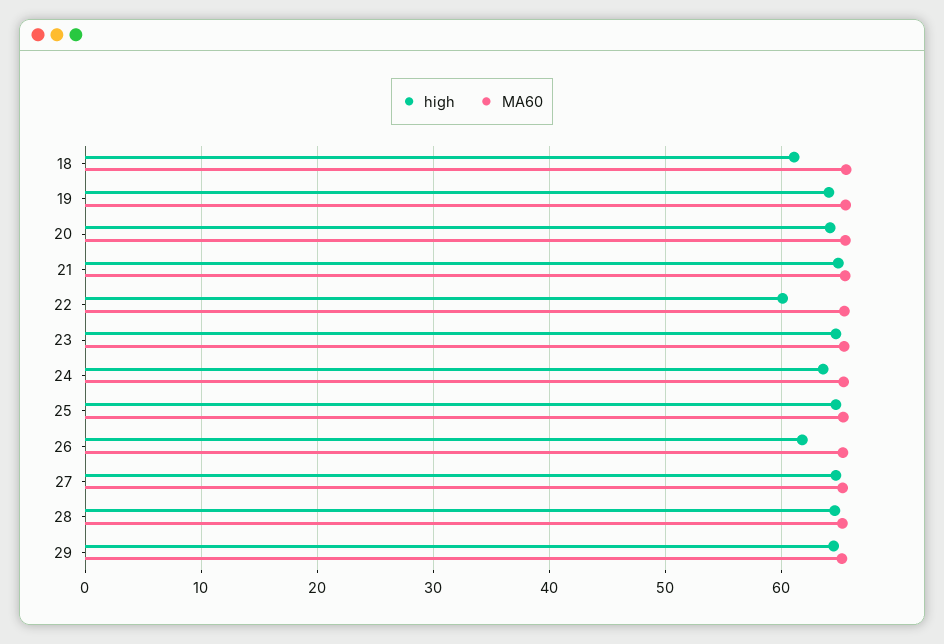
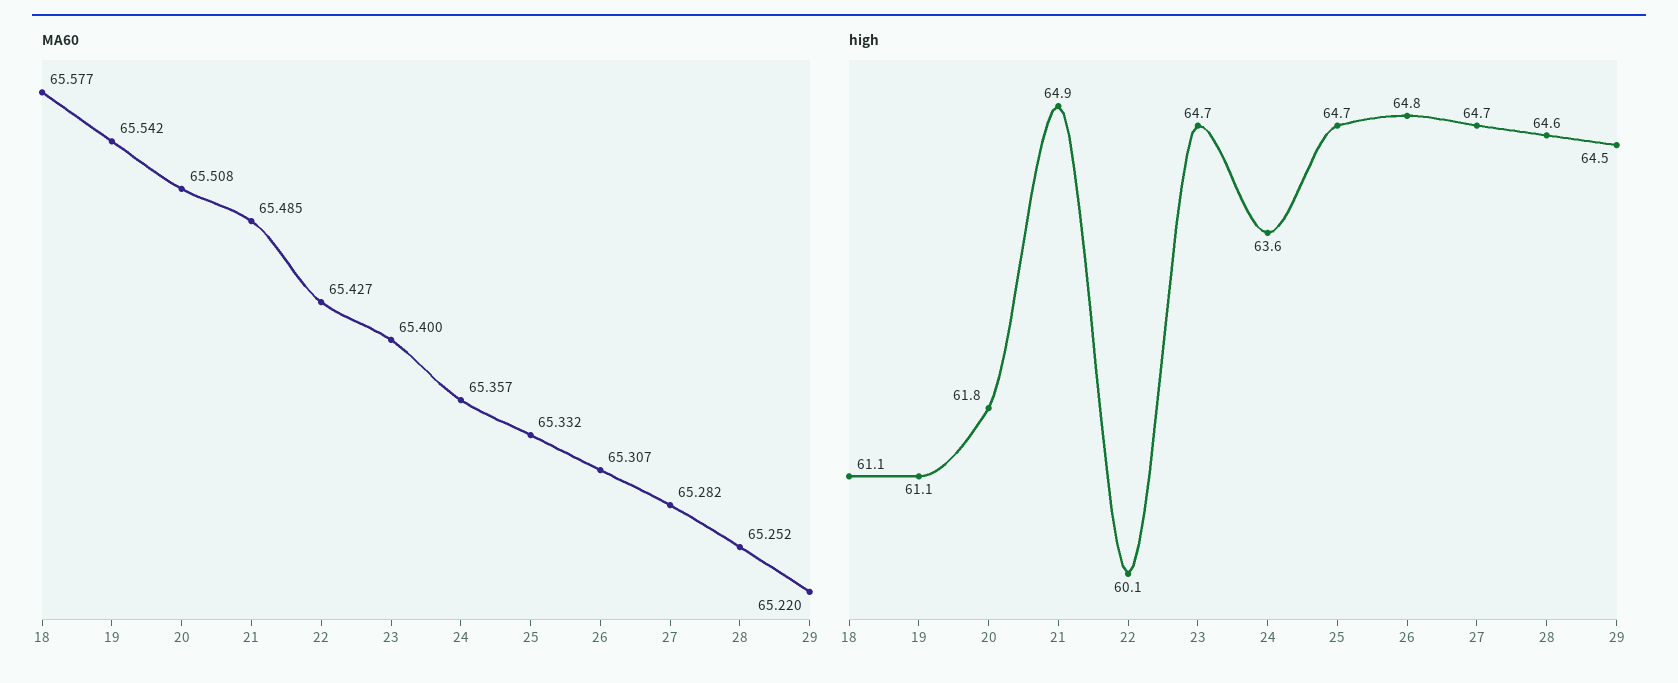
  {
    "high": {
      "18": 61.1,
-     "19": 64,
+     "19": 61.1,
-     "20": 64,
+     "20": 61.8,
      "21": 64.9,
      "22": 60.1,
      "23": 64.7,
      "24": 63.6,
      "25": 64.7,
-     "26": 62,
+     "26": 64.8,
      "27": 64.7,
      "28": 64.6,
      "29": 64.5
    },
    "MA60": {
      "18": 65.577,
      "19": 65.542,
      "20": 65.508,
      "21": 65.485,
      "22": 65.427,
      "23": 65.4,
      "24": 65.357,
      "25": 65.332,
      "26": 65.307,
      "27": 65.282,
      "28": 65.252,
      "29": 65.22
    }
  }

